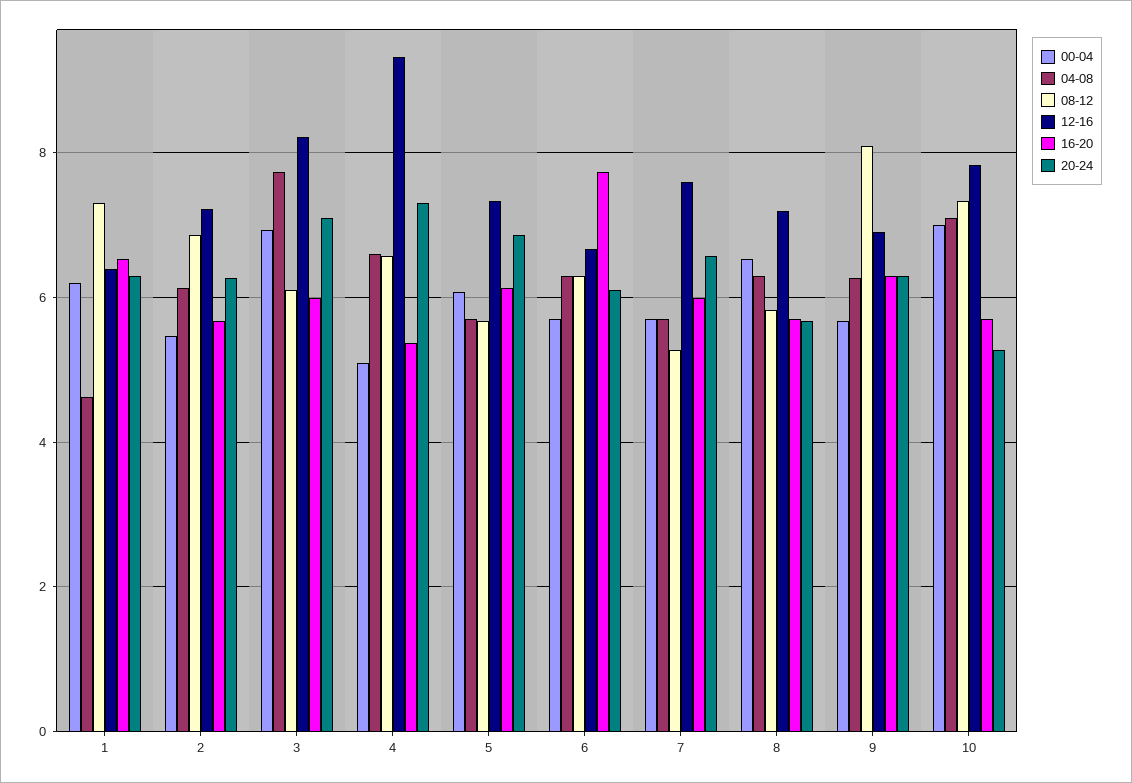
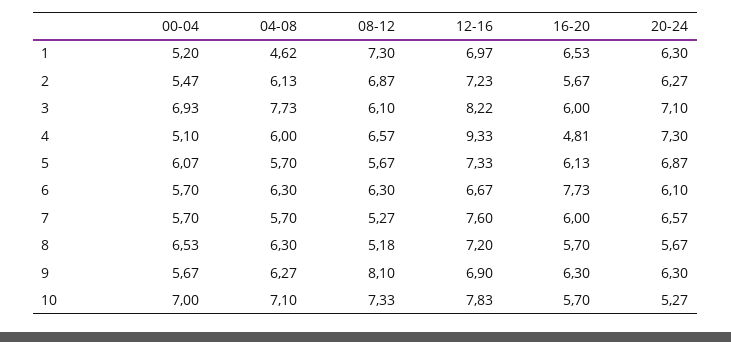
  {
    "00-04": {
-     "1": 6.2,
+     "1": 5.2,
      "2": 5.47,
      "3": 6.93,
      "4": 5.1,
      "5": 6.07,
      "6": 5.7,
      "7": 5.7,
      "8": 6.53,
      "9": 5.67,
      "10": 7
    },
    "04-08": {
      "1": 4.62,
      "2": 6.13,
      "3": 7.73,
-     "4": 6.6,
+     "4": 6,
      "5": 5.7,
      "6": 6.3,
      "7": 5.7,
      "8": 6.3,
      "9": 6.27,
      "10": 7.1
    },
    "08-12": {
      "1": 7.3,
      "2": 6.87,
      "3": 6.1,
      "4": 6.57,
      "5": 5.67,
      "6": 6.3,
      "7": 5.27,
-     "8": 5.8,
+     "8": 5.18,
      "9": 8.1,
      "10": 7.33
    },
    "12-16": {
-     "1": 6.4,
+     "1": 6.97,
      "2": 7.23,
      "3": 8.22,
      "4": 9.33,
      "5": 7.33,
      "6": 6.67,
      "7": 7.6,
      "8": 7.2,
      "9": 6.9,
      "10": 7.83
    },
    "16-20": {
      "1": 6.53,
      "2": 5.67,
      "3": 6,
-     "4": 5.4,
+     "4": 4.81,
      "5": 6.13,
      "6": 7.73,
      "7": 6,
      "8": 5.7,
      "9": 6.3,
      "10": 5.7
    },
    "20-24": {
      "1": 6.3,
      "2": 6.27,
      "3": 7.1,
      "4": 7.3,
      "5": 6.87,
      "6": 6.1,
      "7": 6.57,
      "8": 5.67,
      "9": 6.3,
      "10": 5.27
    }
  }

